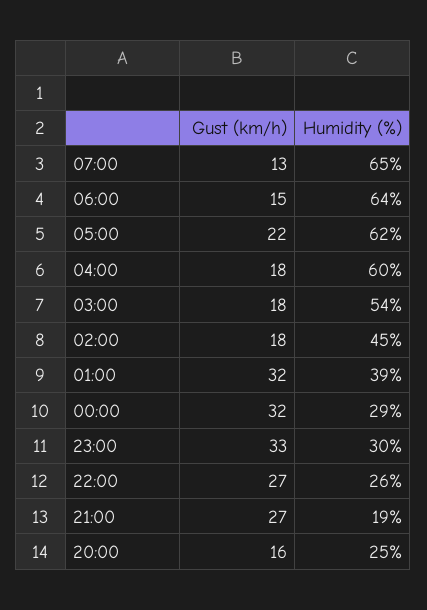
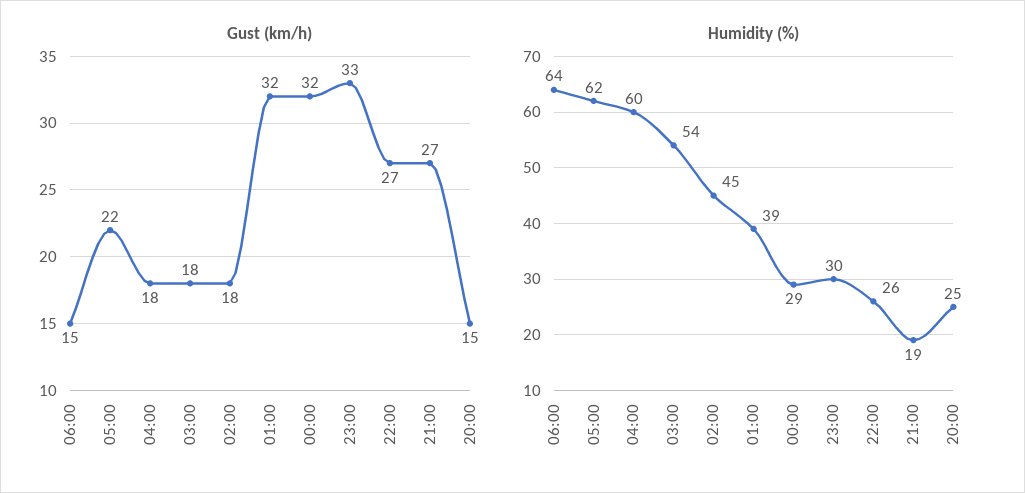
  {
    "Gust (km/h)": {
-     "07:00": 13,
      "06:00": 15,
      "05:00": 22,
      "04:00": 18,
      "03:00": 18,
      "02:00": 18,
      "01:00": 32,
      "00:00": 32,
      "23:00": 33,
      "22:00": 27,
      "21:00": 27,
-     "20:00": 16
+     "20:00": 15
    },
    "Humidity (%)": {
-     "07:00": 65,
      "06:00": 64,
      "05:00": 62,
      "04:00": 60,
      "03:00": 54,
      "02:00": 45,
      "01:00": 39,
      "00:00": 29,
      "23:00": 30,
      "22:00": 26,
      "21:00": 19,
      "20:00": 25
    }
  }

